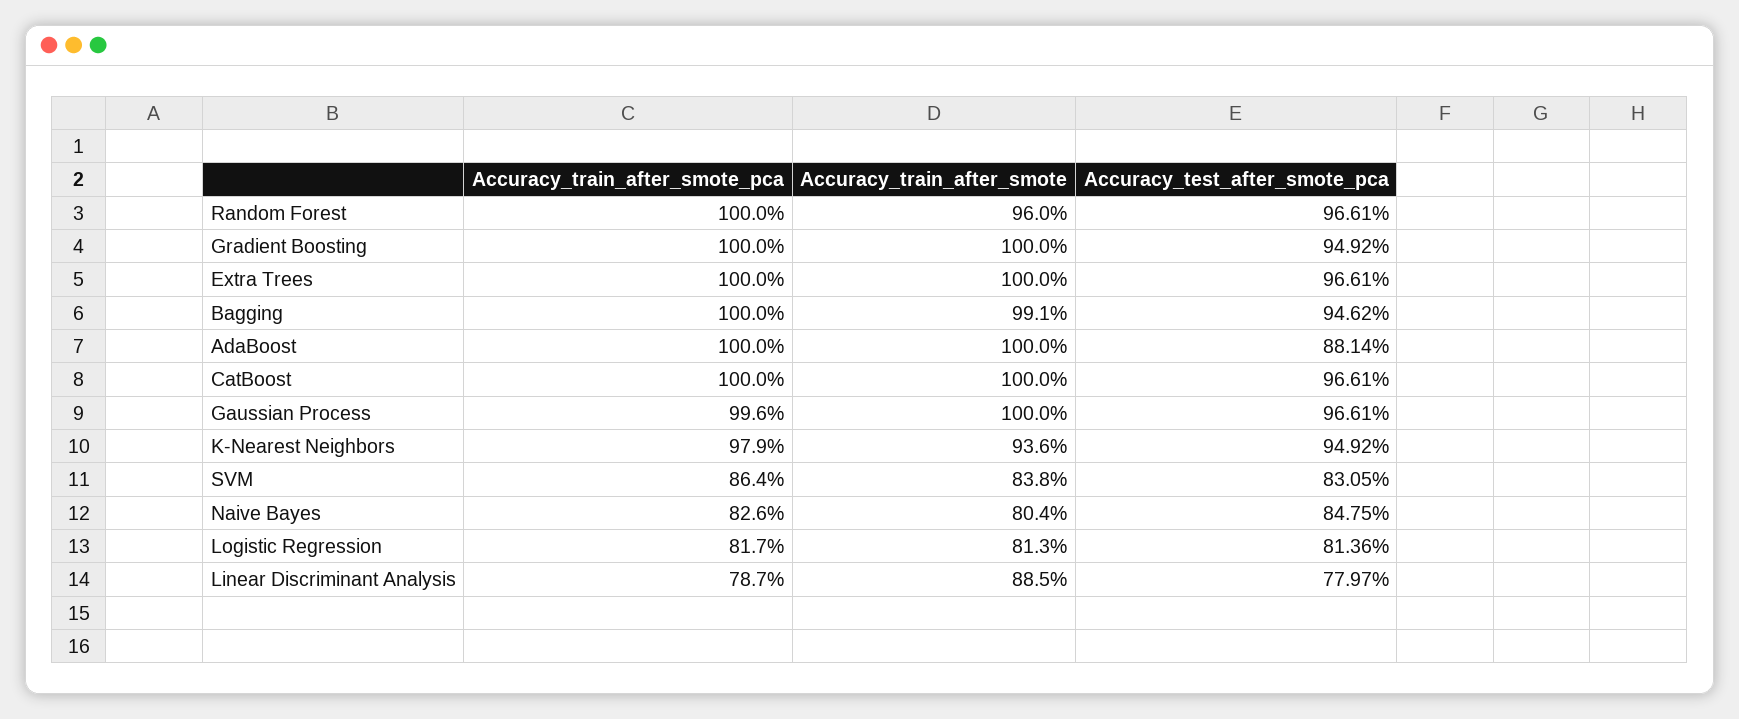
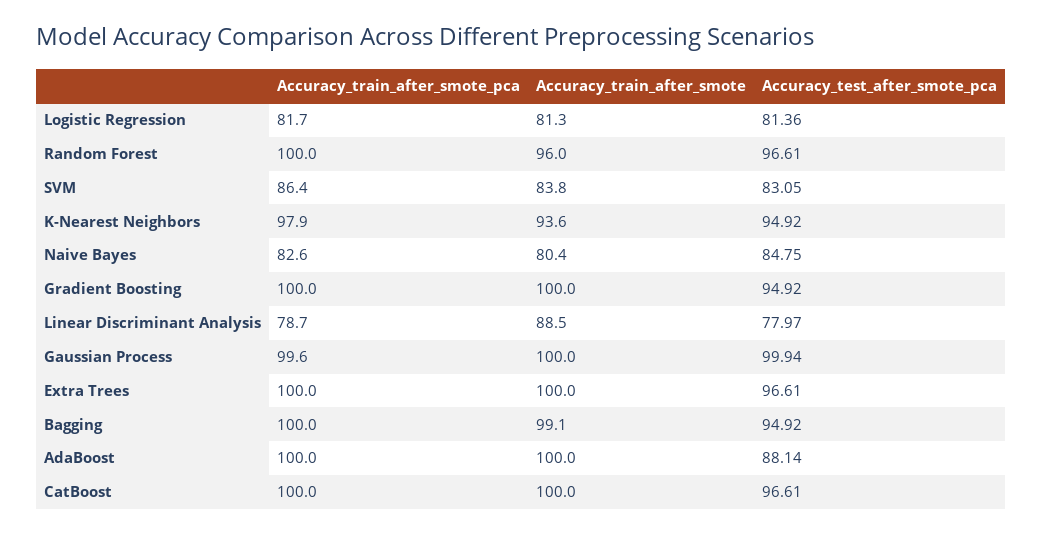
  {
    "Accuracy_train_after_smote_pca": {
      "Random Forest": 100,
      "Gradient Boosting": 100,
      "Extra Trees": 100,
      "Bagging": 100,
      "AdaBoost": 100,
      "CatBoost": 100,
      "Gaussian Process": 99.6,
      "K-Nearest Neighbors": 97.9,
      "SVM": 86.4,
      "Naive Bayes": 82.6,
      "Logistic Regression": 81.7,
      "Linear Discriminant Analysis": 78.7
    },
    "Accuracy_train_after_smote": {
      "Random Forest": 96,
      "Gradient Boosting": 100,
      "Extra Trees": 100,
      "Bagging": 99.1,
      "AdaBoost": 100,
      "CatBoost": 100,
      "Gaussian Process": 100,
      "K-Nearest Neighbors": 93.6,
      "SVM": 83.8,
      "Naive Bayes": 80.4,
      "Logistic Regression": 81.3,
      "Linear Discriminant Analysis": 88.5
    },
    "Accuracy_test_after_smote_pca": {
      "Random Forest": 96.61,
      "Gradient Boosting": 94.92,
      "Extra Trees": 96.61,
-     "Bagging": 94.62,
+     "Bagging": 94.92,
      "AdaBoost": 88.14,
      "CatBoost": 96.61,
-     "Gaussian Process": 96.61,
+     "Gaussian Process": 99.94,
      "K-Nearest Neighbors": 94.92,
      "SVM": 83.05,
      "Naive Bayes": 84.75,
      "Logistic Regression": 81.36,
      "Linear Discriminant Analysis": 77.97
    }
  }

